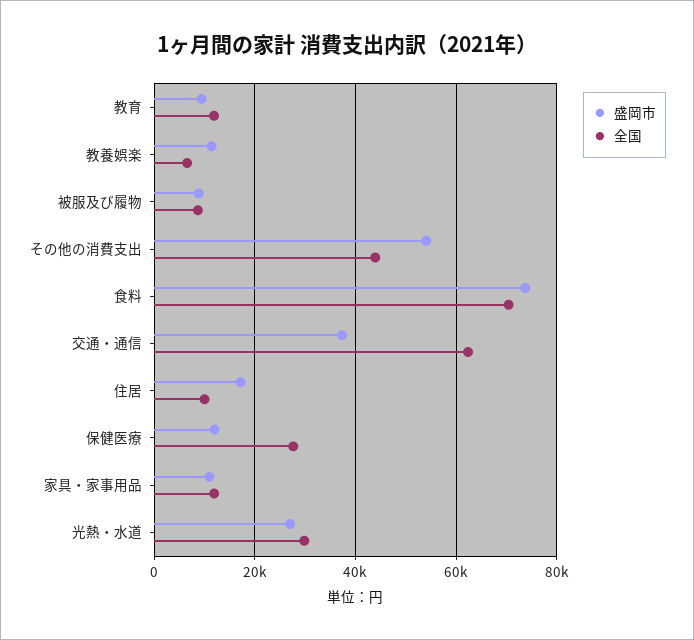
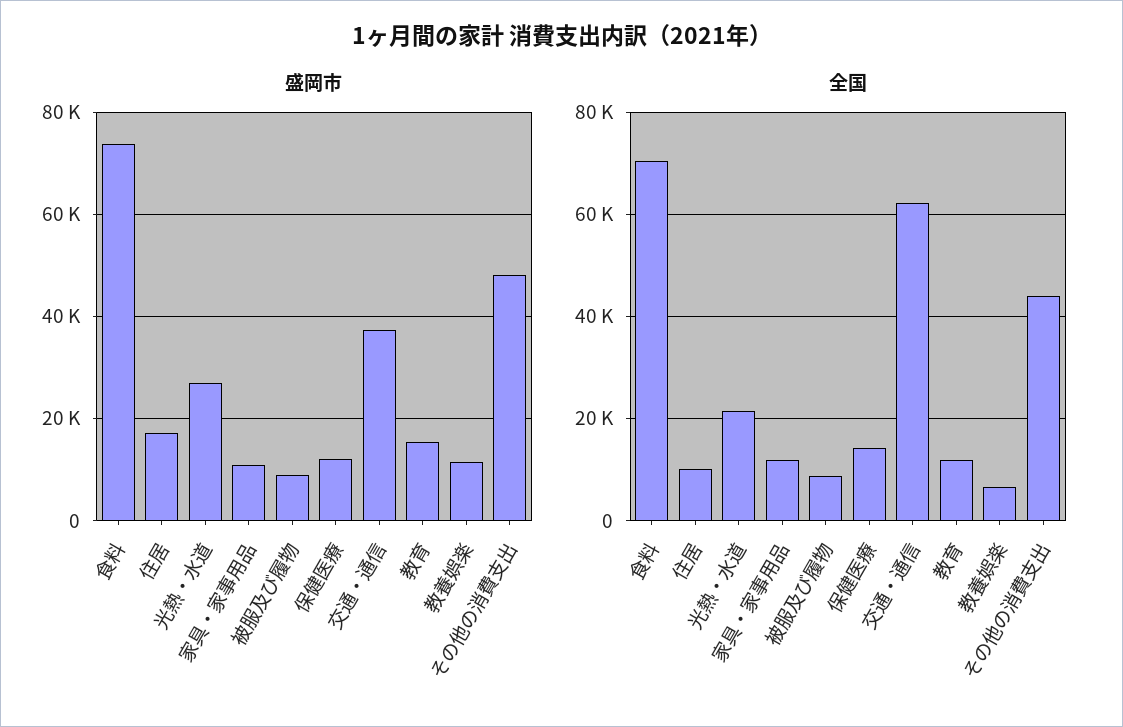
  {
    "盛岡市": {
-     "教育": 10000,
+     "教育": 16000,
      "教養娯楽": 12000,
      "被服及び履物": 8000,
-     "その他の消費支出": 54000,
+     "その他の消費支出": 48000,
      "食料": 74000,
      "交通・通信": 38000,
      "住居": 18000,
      "保健医療": 12000,
      "家具・家事用品": 10000,
      "光熱・水道": 26000
    },
    "全国": {
      "教育": 12000,
      "教養娯楽": 6000,
      "被服及び履物": 8000,
      "その他の消費支出": 44000,
      "食料": 70000,
      "交通・通信": 62000,
      "住居": 10000,
-     "保健医療": 28000,
+     "保健医療": 14000,
      "家具・家事用品": 12000,
-     "光熱・水道": 30000
+     "光熱・水道": 22000
    }
  }

